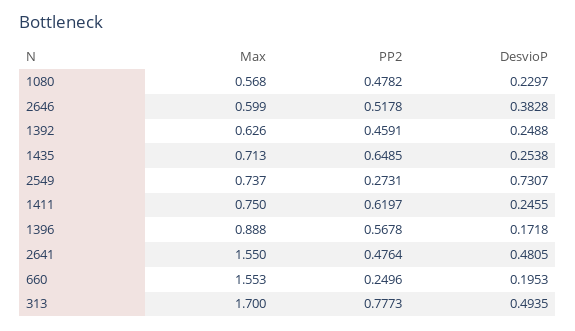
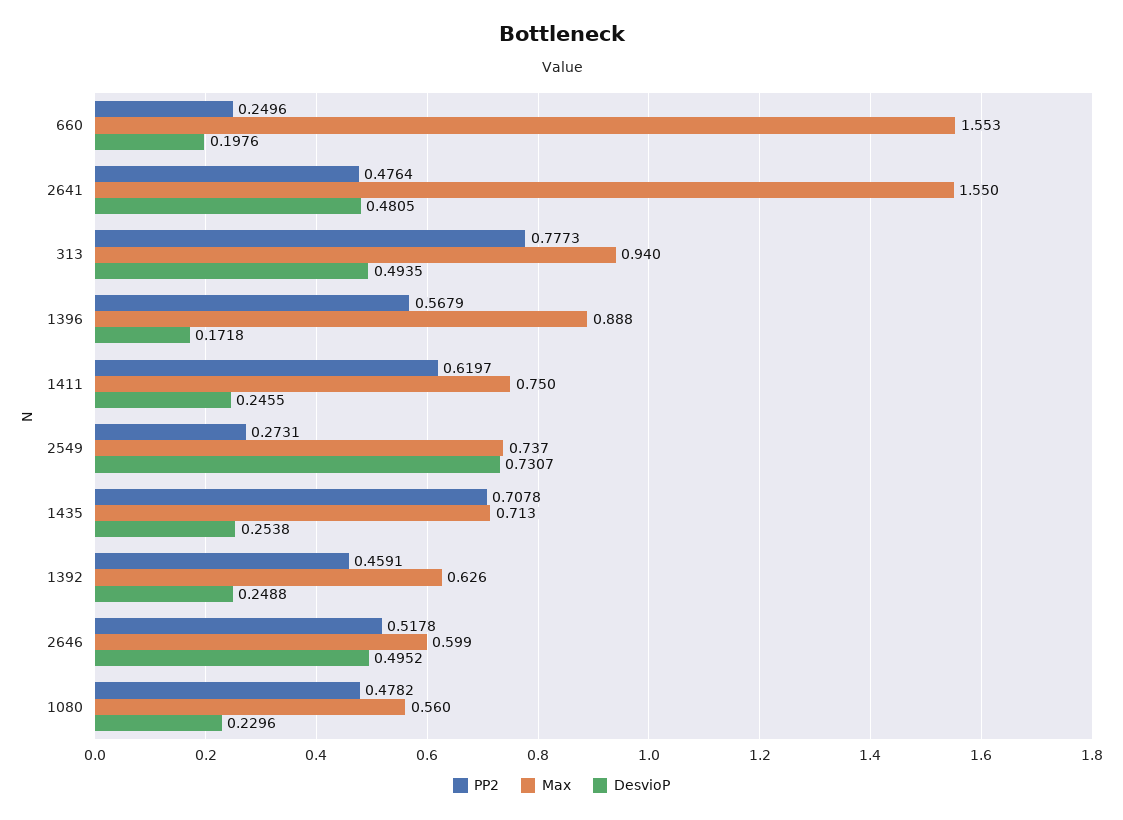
  {
    "Max": {
-     "1080": 0.568,
+     "1080": 0.56,
      "2646": 0.599,
      "1392": 0.626,
      "1435": 0.713,
      "2549": 0.737,
      "1411": 0.75,
      "1396": 0.888,
      "2641": 1.55,
      "660": 1.553,
-     "313": 1.7
+     "313": 0.94
    },
    "PP2": {
      "1080": 0.4782,
      "2646": 0.5178,
      "1392": 0.4591,
-     "1435": 0.6485,
+     "1435": 0.7078,
      "2549": 0.2731,
      "1411": 0.6197,
-     "1396": 0.5678,
+     "1396": 0.5679,
      "2641": 0.4764,
      "660": 0.2496,
      "313": 0.7773
    },
    "DesvioP": {
-     "1080": 0.2297,
+     "1080": 0.2296,
-     "2646": 0.3828,
+     "2646": 0.4952,
      "1392": 0.2488,
      "1435": 0.2538,
      "2549": 0.7307,
      "1411": 0.2455,
      "1396": 0.1718,
      "2641": 0.4805,
-     "660": 0.1953,
+     "660": 0.1976,
      "313": 0.4935
    }
  }

